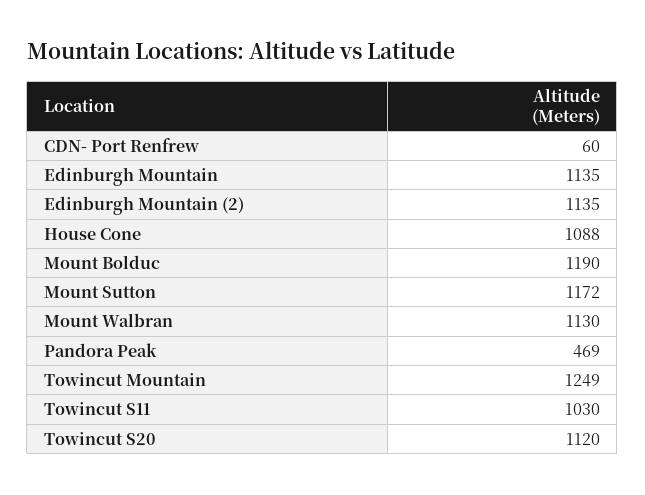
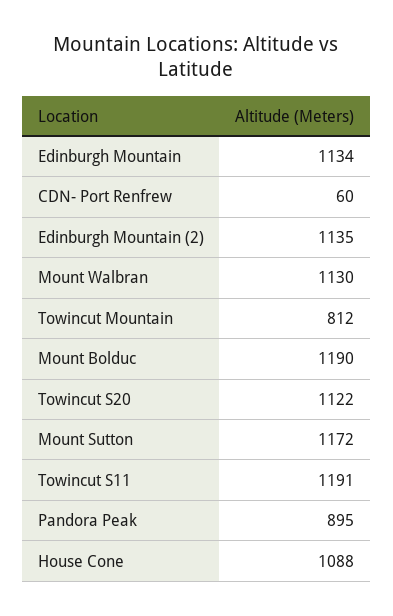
  {
    "CDN- Port Renfrew": 60,
-   "Edinburgh Mountain": 1135,
+   "Edinburgh Mountain": 1134,
    "Edinburgh Mountain (2)": 1135,
    "House Cone": 1088,
    "Mount Bolduc": 1190,
    "Mount Sutton": 1172,
    "Mount Walbran": 1130,
-   "Pandora Peak": 469,
+   "Pandora Peak": 895,
-   "Towincut Mountain": 1249,
+   "Towincut Mountain": 812,
-   "Towincut S11": 1030,
+   "Towincut S11": 1191,
-   "Towincut S20": 1120
+   "Towincut S20": 1122
  }

